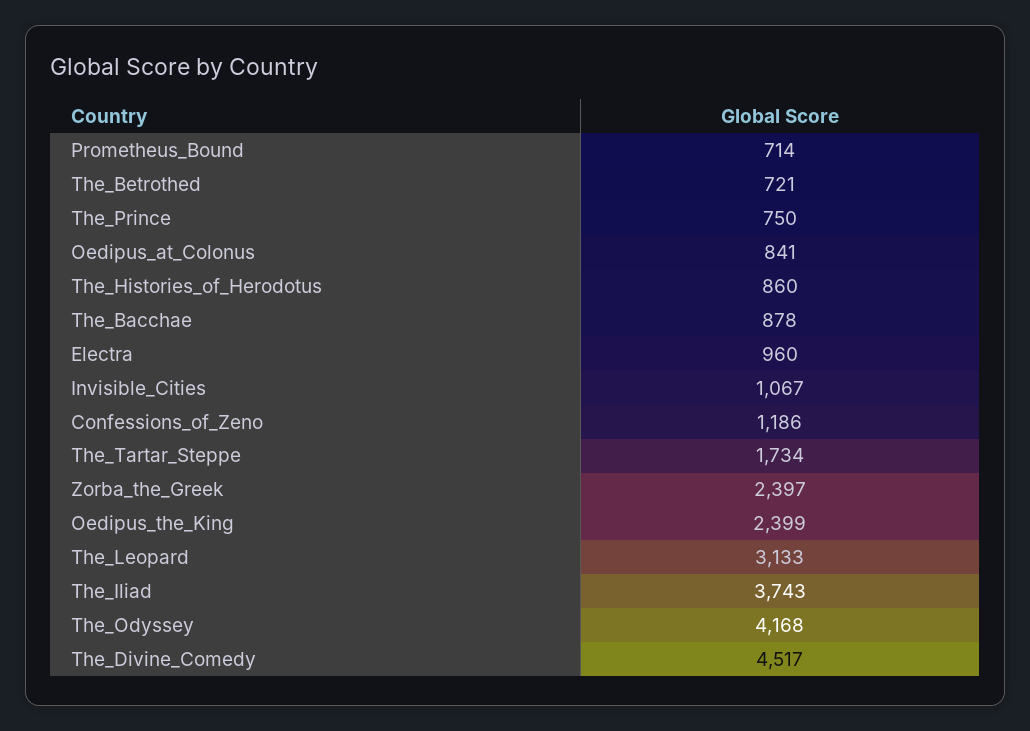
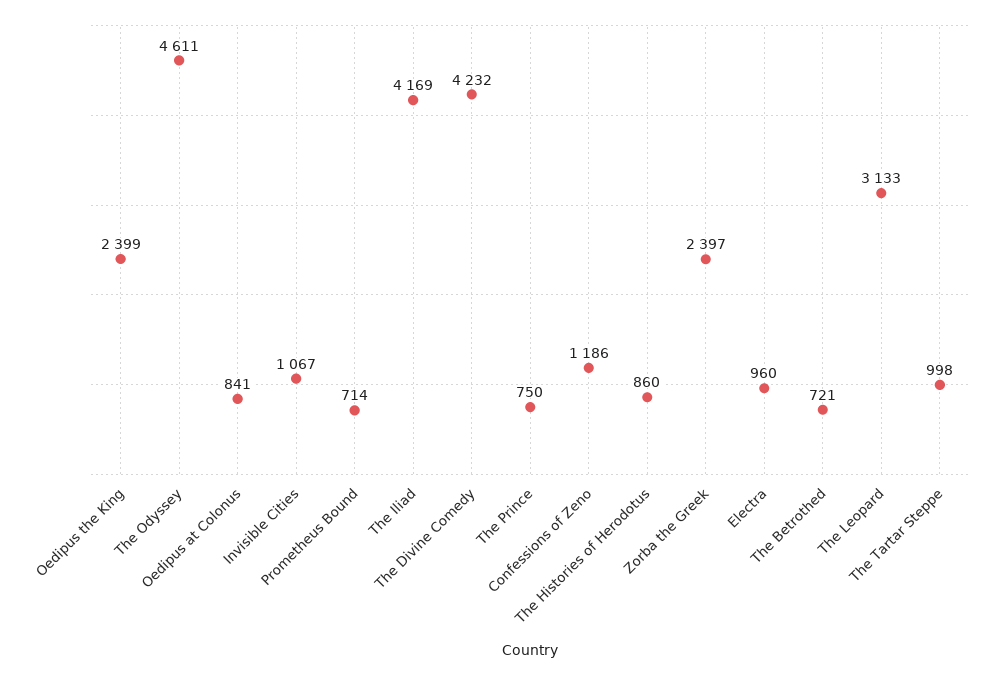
  {
    "Prometheus_Bound": 714,
    "The_Betrothed": 721,
    "The_Prince": 750,
    "Oedipus_at_Colonus": 841,
    "The_Histories_of_Herodotus": 860,
-   "The_Bacchae": 878,
    "Electra": 960,
    "Invisible_Cities": 1067,
    "Confessions_of_Zeno": 1186,
-   "The_Tartar_Steppe": 1734,
+   "The_Tartar_Steppe": 998,
    "Zorba_the_Greek": 2397,
    "Oedipus_the_King": 2399,
    "The_Leopard": 3133,
-   "The_Iliad": 3743,
+   "The_Iliad": 4169,
-   "The_Odyssey": 4168,
+   "The_Odyssey": 4611,
-   "The_Divine_Comedy": 4517
+   "The_Divine_Comedy": 4232
  }

